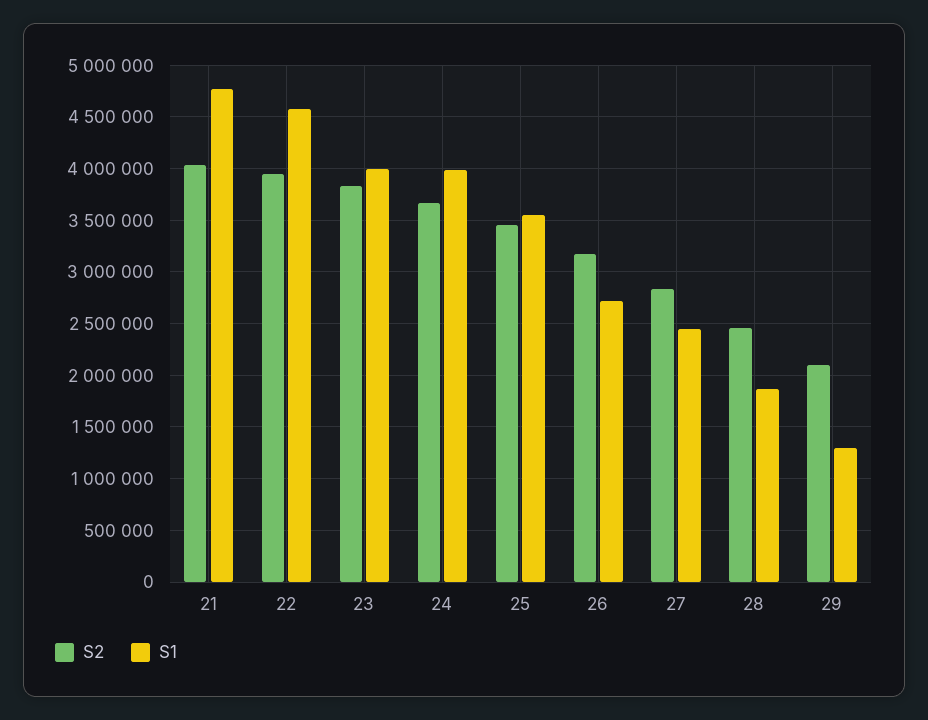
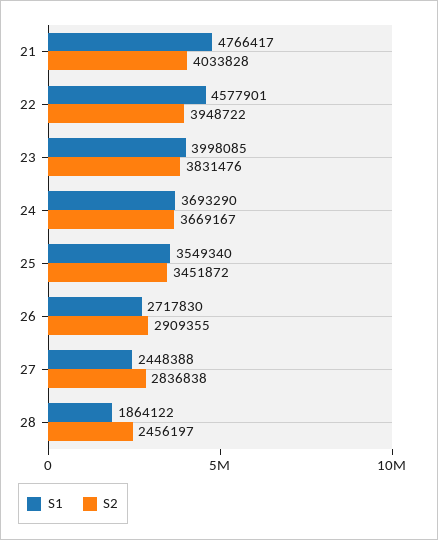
  {
    "S2": {
      "21": 4033828,
      "22": 3948722,
      "23": 3831476,
      "24": 3669167,
      "25": 3451872,
-     "26": 3200000,
+     "26": 2909355,
      "27": 2836838,
-     "28": 2456197,
+     "28": 2456197
-     "29": 2100000
    },
    "S1": {
      "21": 4766417,
      "22": 4577901,
      "23": 3998085,
-     "24": 4000000,
+     "24": 3693290,
      "25": 3549340,
      "26": 2717830,
      "27": 2448388,
-     "28": 1864122,
+     "28": 1864122
-     "29": 1300000
    }
  }

